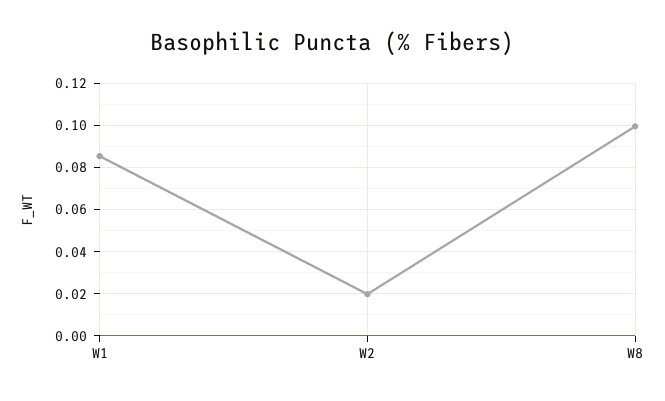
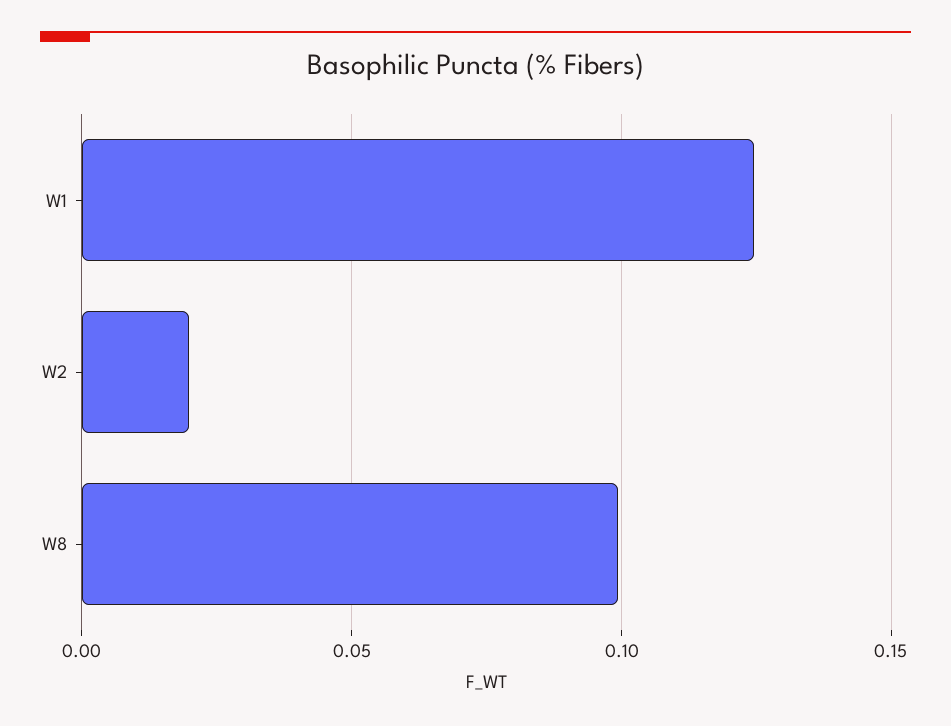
  {
-   "W1": 0.085,
+   "W1": 0.125,
    "W2": 0.02,
    "W8": 0.1
  }

